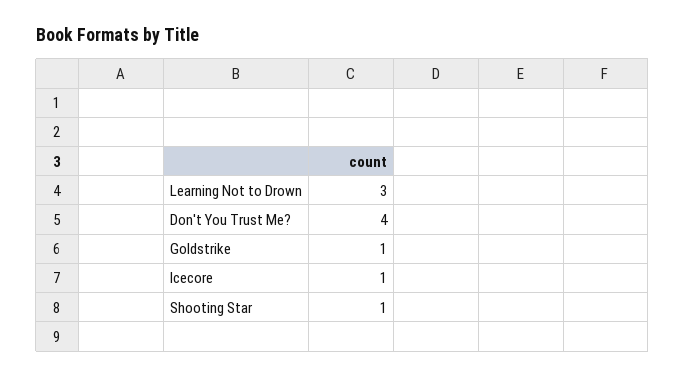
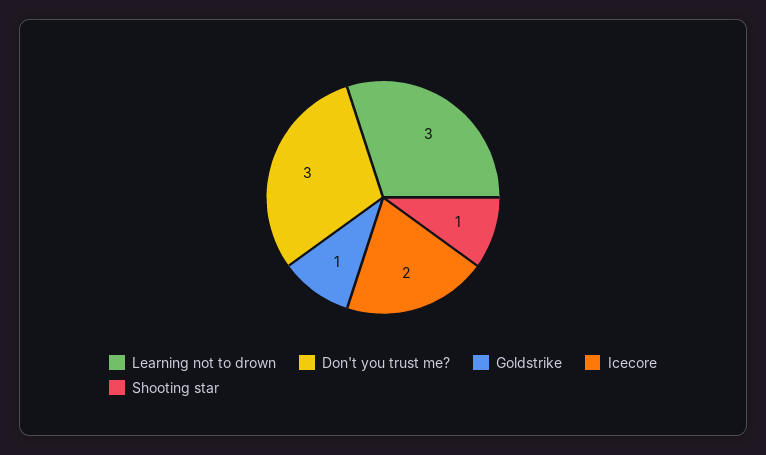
  {
    "Learning Not to Drown": 3,
-   "Don't You Trust Me?": 4,
+   "Don't You Trust Me?": 3,
    "Goldstrike": 1,
-   "Icecore": 1,
+   "Icecore": 2,
    "Shooting Star": 1
  }

